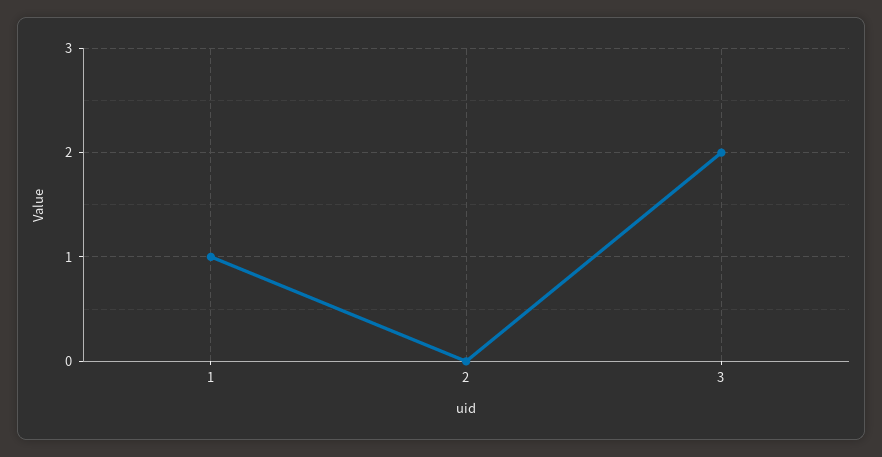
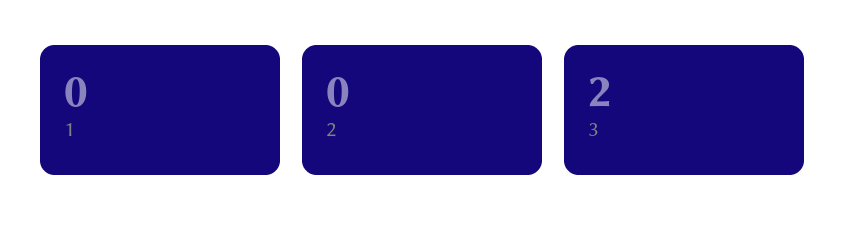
  {
-   "1": 1,
+   "1": 0,
    "2": 0,
    "3": 2
  }

